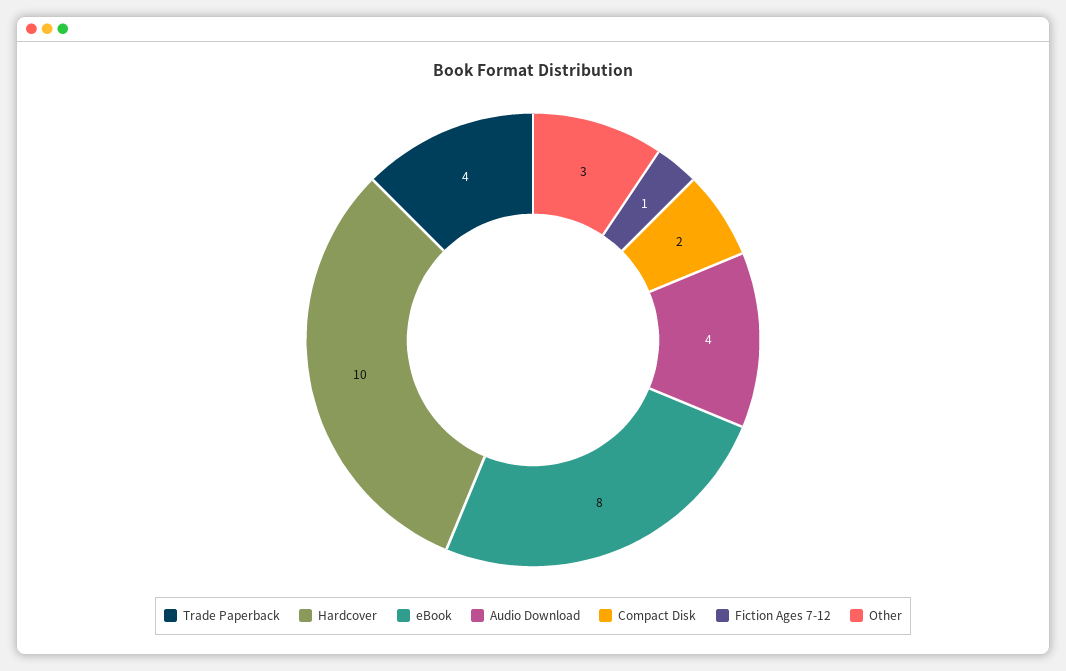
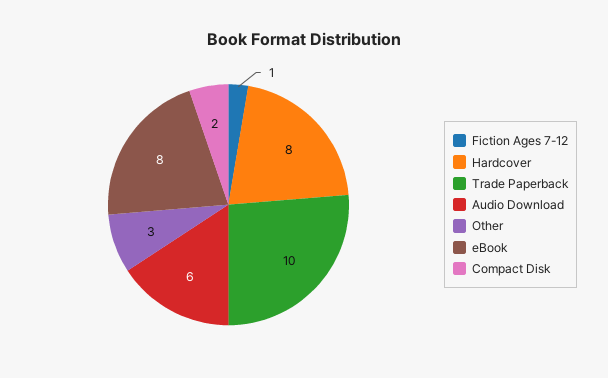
  {
-   "Trade Paperback": 4,
+   "Trade Paperback": 10,
-   "Hardcover": 10,
+   "Hardcover": 8,
    "eBook": 8,
-   "Audio Download": 4,
+   "Audio Download": 6,
    "Compact Disk": 2,
    "Fiction Ages 7-12": 1,
    "Other": 3
  }

